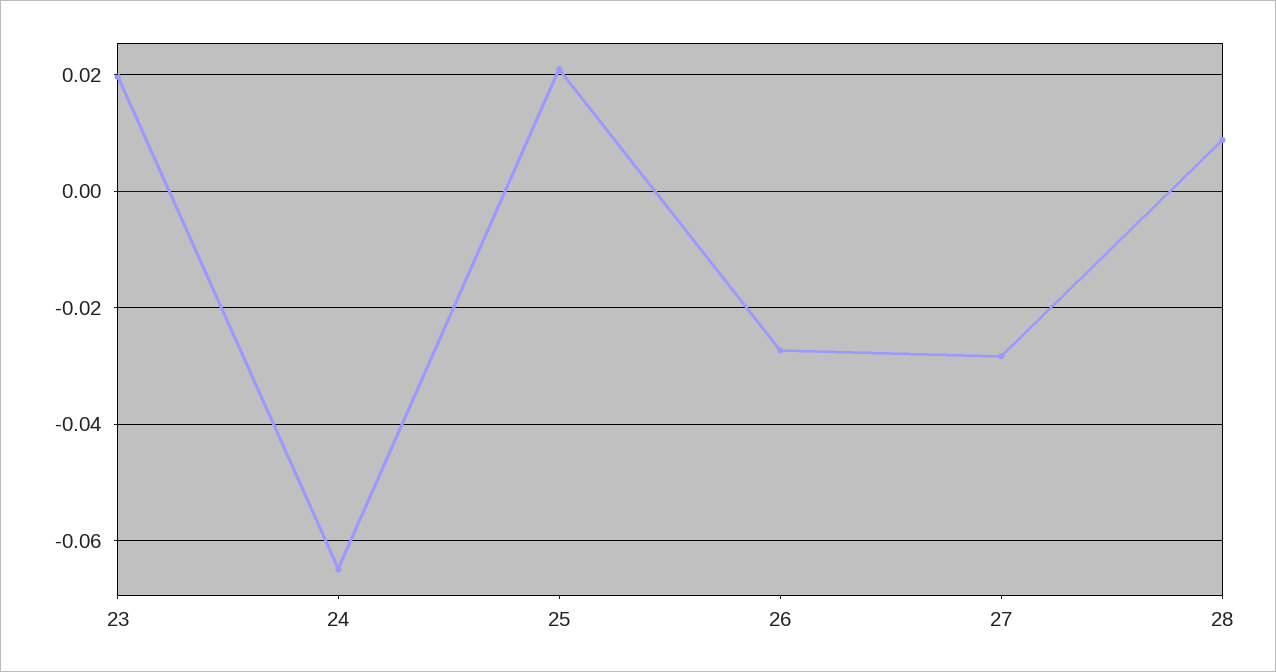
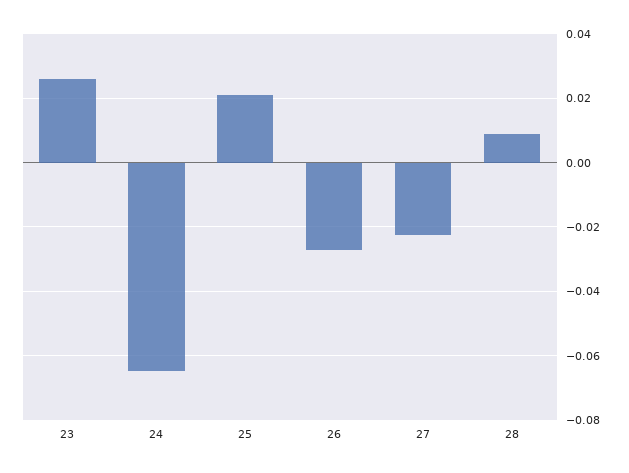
  {
-   "23": 0.02,
+   "23": 0.026,
    "24": -0.064,
    "25": 0.022,
    "26": -0.028,
-   "27": -0.028,
+   "27": -0.022,
    "28": 0.008
  }

